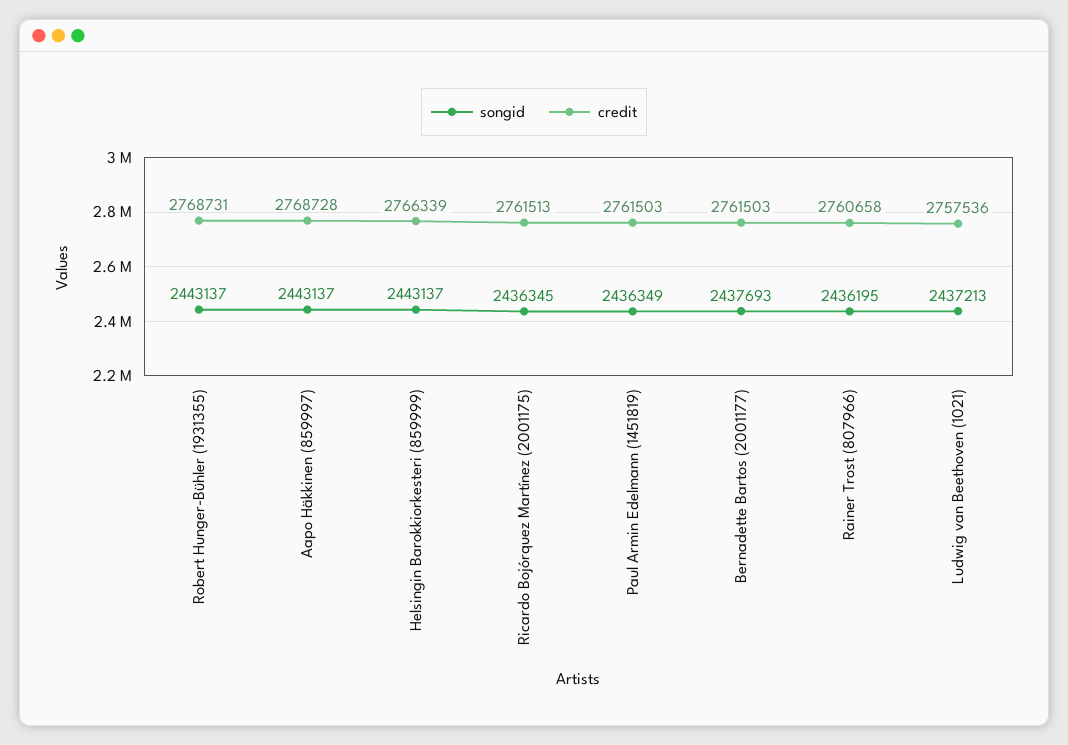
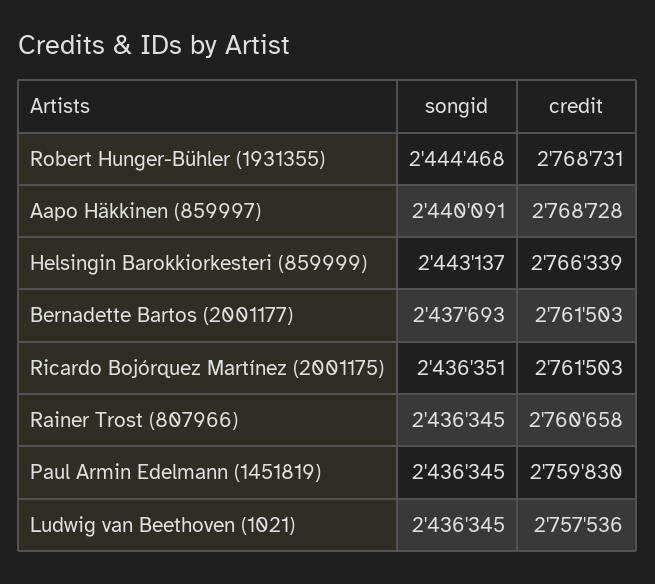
  {
    "songid": {
-     "Robert Hunger-Bühler (1931355)": 2443137,
+     "Robert Hunger-Bühler (1931355)": 2444468,
-     "Aapo Häkkinen (859997)": 2443137,
+     "Aapo Häkkinen (859997)": 2440091,
      "Helsingin Barokkiorkesteri (859999)": 2443137,
-     "Ricardo Bojórquez Martínez (2001175)": 2436345,
+     "Ricardo Bojórquez Martínez (2001175)": 2436351,
-     "Paul Armin Edelmann (1451819)": 2436349,
+     "Paul Armin Edelmann (1451819)": 2436345,
      "Bernadette Bartos (2001177)": 2437693,
-     "Rainer Trost (807966)": 2436195,
+     "Rainer Trost (807966)": 2436345,
-     "Ludwig van Beethoven (1021)": 2437213
+     "Ludwig van Beethoven (1021)": 2436345
    },
    "credit": {
      "Robert Hunger-Bühler (1931355)": 2768731,
      "Aapo Häkkinen (859997)": 2768728,
      "Helsingin Barokkiorkesteri (859999)": 2766339,
-     "Ricardo Bojórquez Martínez (2001175)": 2761513,
+     "Ricardo Bojórquez Martínez (2001175)": 2761503,
-     "Paul Armin Edelmann (1451819)": 2761503,
+     "Paul Armin Edelmann (1451819)": 2759830,
      "Bernadette Bartos (2001177)": 2761503,
      "Rainer Trost (807966)": 2760658,
      "Ludwig van Beethoven (1021)": 2757536
    }
  }

